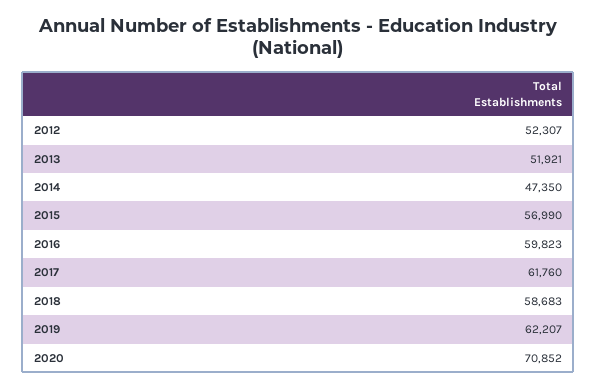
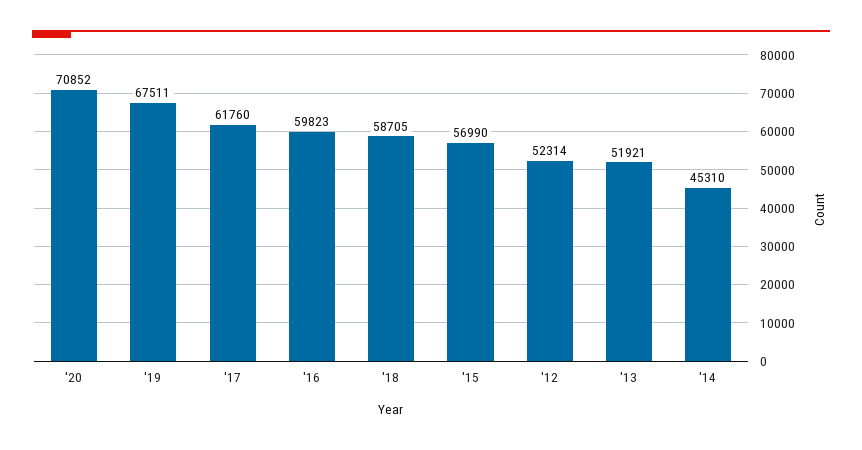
  {
-   "2012": 52307,
+   "2012": 52314,
    "2013": 51921,
-   "2014": 47350,
+   "2014": 45310,
    "2015": 56990,
    "2016": 59823,
    "2017": 61760,
-   "2018": 58683,
+   "2018": 58705,
-   "2019": 62207,
+   "2019": 67511,
    "2020": 70852
  }

